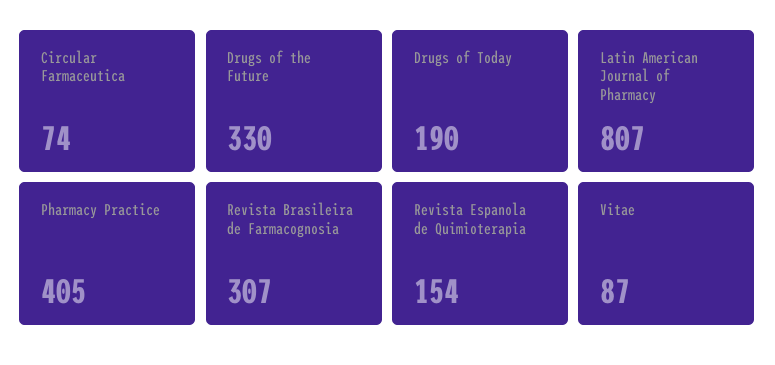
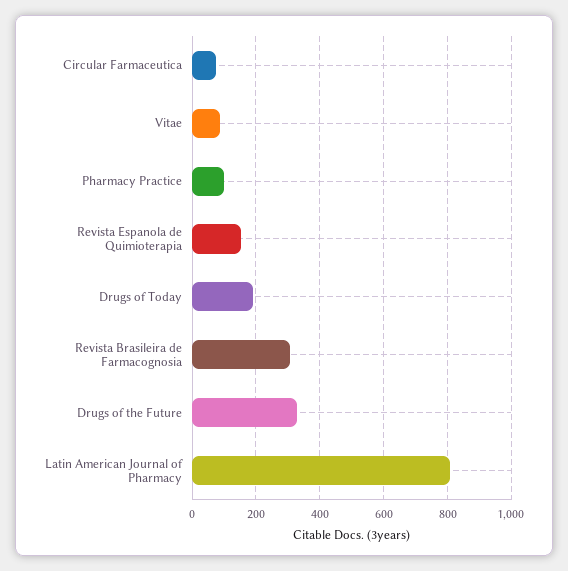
  {
    "Circular Farmaceutica": 74,
    "Drugs of the Future": 330,
    "Drugs of Today": 190,
    "Latin American Journal of Pharmacy": 807,
-   "Pharmacy Practice": 405,
+   "Pharmacy Practice": 100,
    "Revista Brasileira de Farmacognosia": 307,
    "Revista Espanola de Quimioterapia": 154,
    "Vitae": 87
  }

